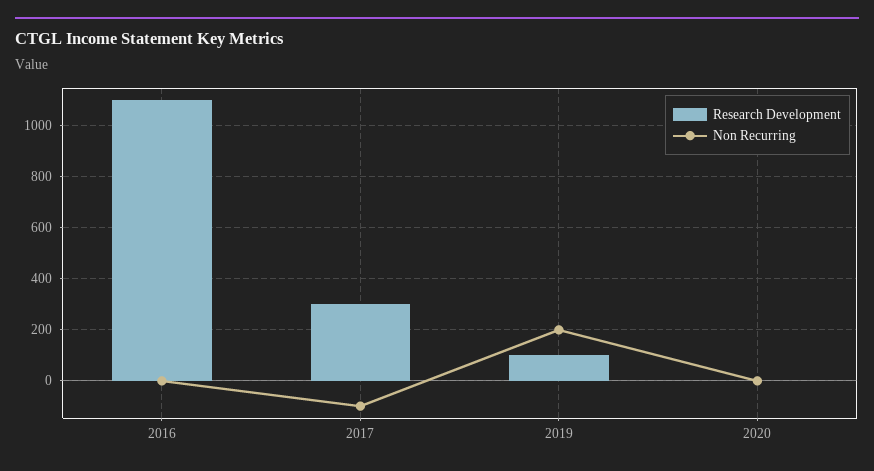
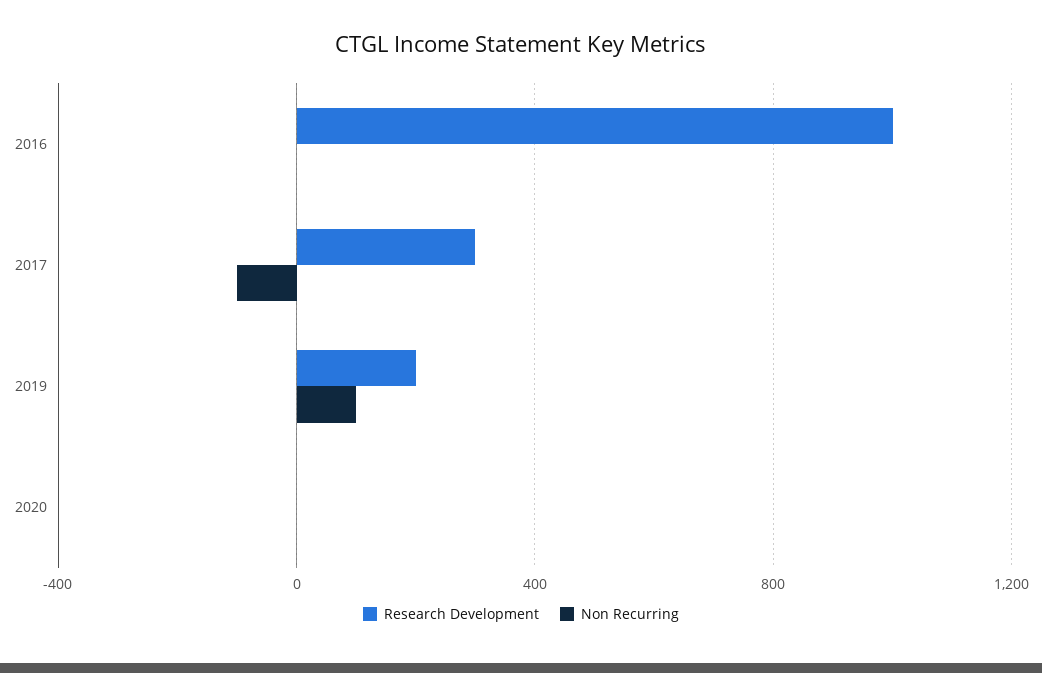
  {
    "Research Development": {
-     "2016": 1100,
+     "2016": 1000,
      "2017": 300,
-     "2019": 100,
+     "2019": 200,
      "2020": 0
    },
    "Non Recurring": {
      "2016": 0,
      "2017": -100,
-     "2019": 200,
+     "2019": 100,
      "2020": 0
    }
  }

